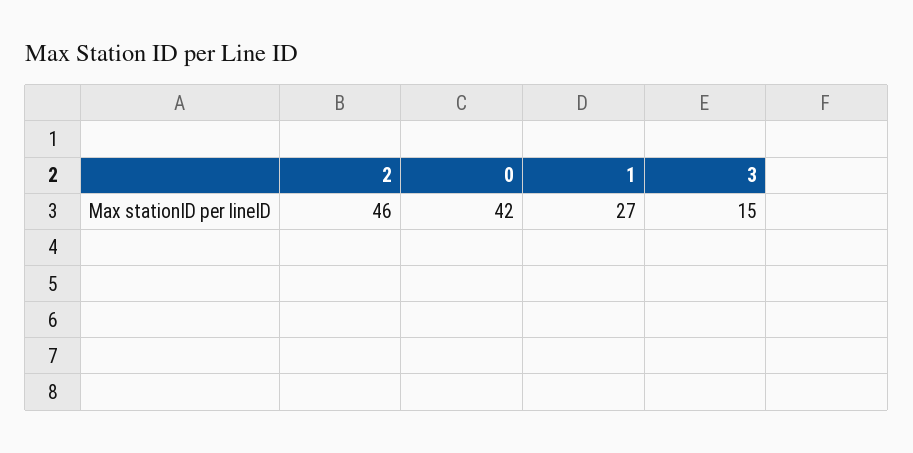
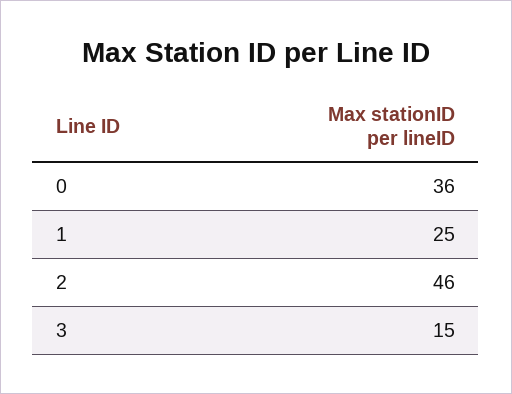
  {
    "2": 46,
-   "0": 42,
+   "0": 36,
-   "1": 27,
+   "1": 25,
    "3": 15
  }

